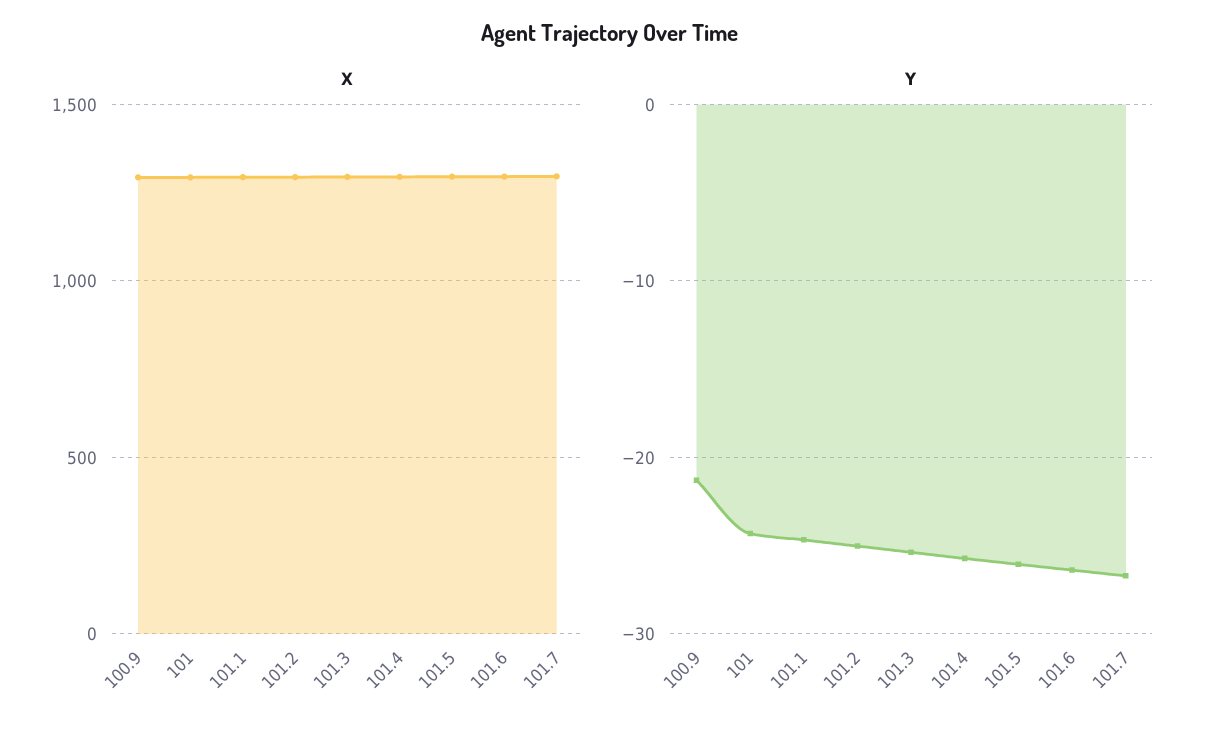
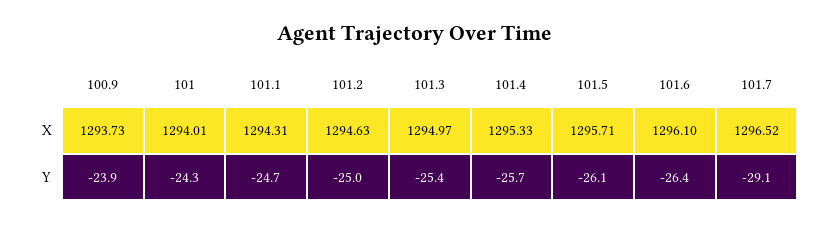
  {
    "X": {
      "100.9": 1293.73,
      "101": 1294.01,
      "101.1": 1294.31,
      "101.2": 1294.63,
      "101.3": 1294.97,
      "101.4": 1295.33,
      "101.5": 1295.71,
      "101.6": 1296.1,
      "101.7": 1296.52
    },
    "Y": {
-     "100.9": -21,
+     "100.9": -23.9,
      "101": -24.3,
      "101.1": -24.7,
      "101.2": -25,
      "101.3": -25.4,
      "101.4": -25.7,
      "101.5": -26.1,
      "101.6": -26.4,
-     "101.7": -27
+     "101.7": -29.1
    }
  }

